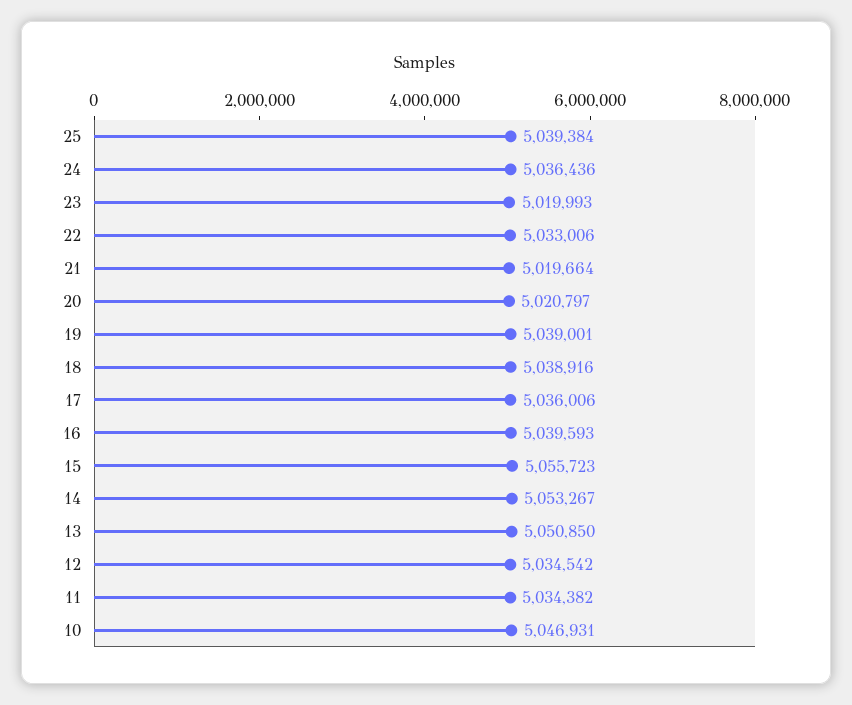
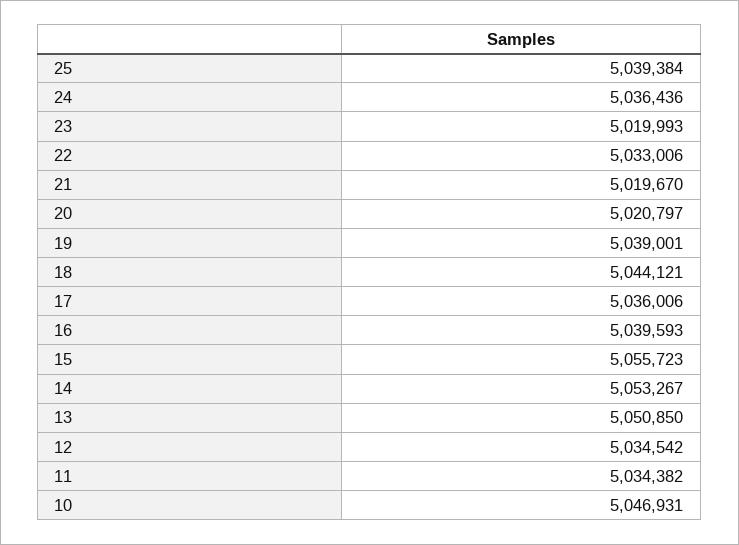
  {
    "25": 5039384,
    "24": 5036436,
    "23": 5019993,
    "22": 5033006,
-   "21": 5019664,
+   "21": 5019670,
    "20": 5020797,
    "19": 5039001,
-   "18": 5038916,
+   "18": 5044121,
    "17": 5036006,
    "16": 5039593,
    "15": 5055723,
    "14": 5053267,
    "13": 5050850,
    "12": 5034542,
    "11": 5034382,
    "10": 5046931
  }

